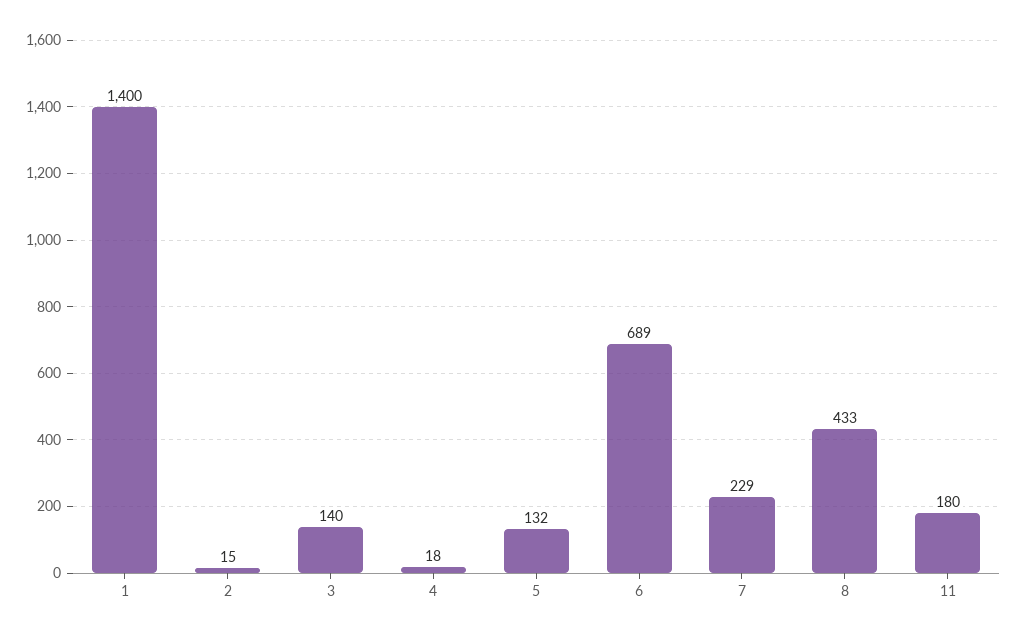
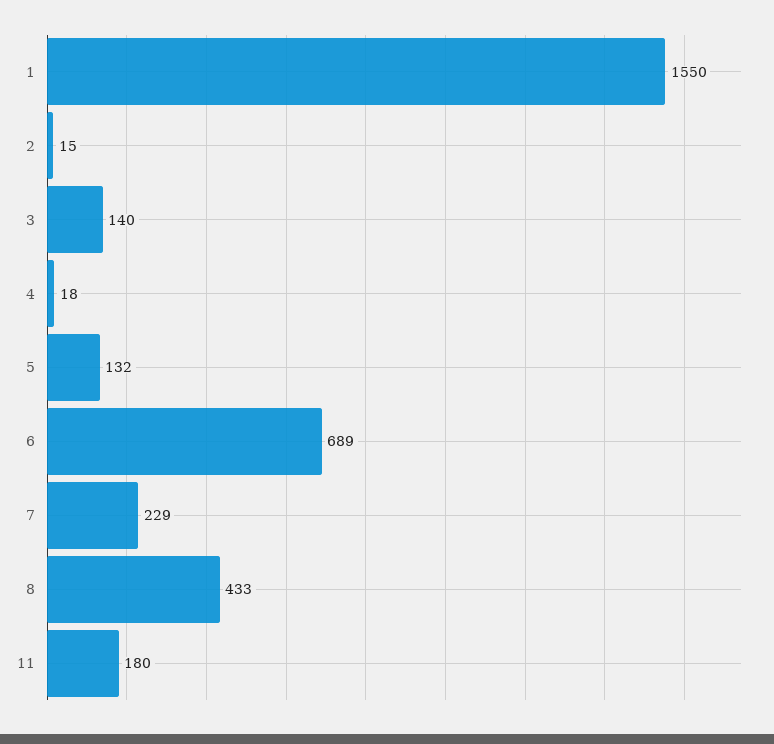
  {
-   "1": 1400,
+   "1": 1550,
    "2": 15,
    "3": 140,
    "4": 18,
    "5": 132,
    "6": 689,
    "7": 229,
    "8": 433,
    "11": 180
  }

